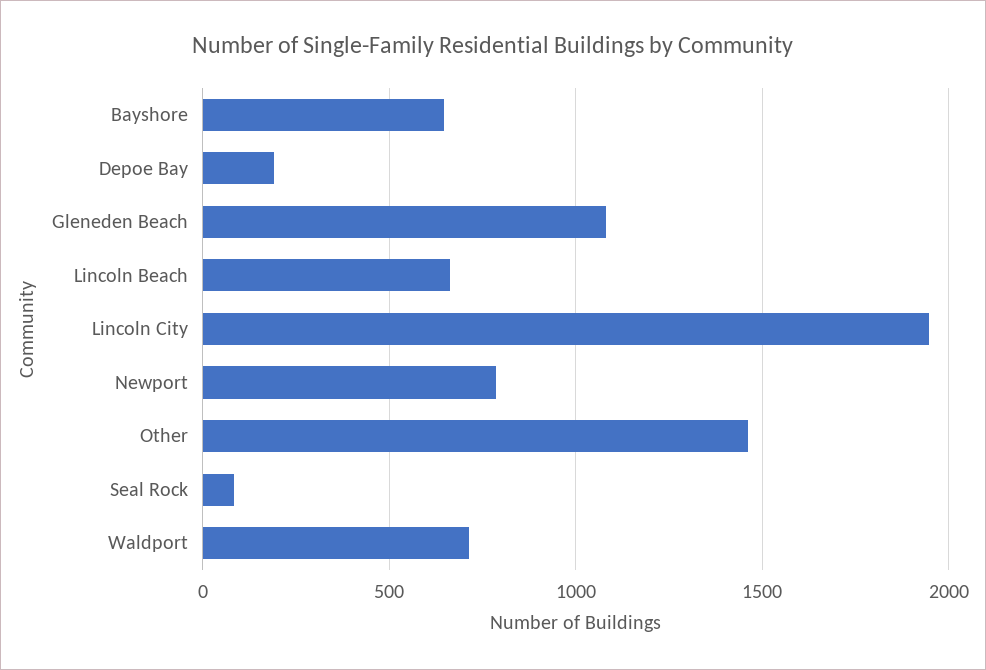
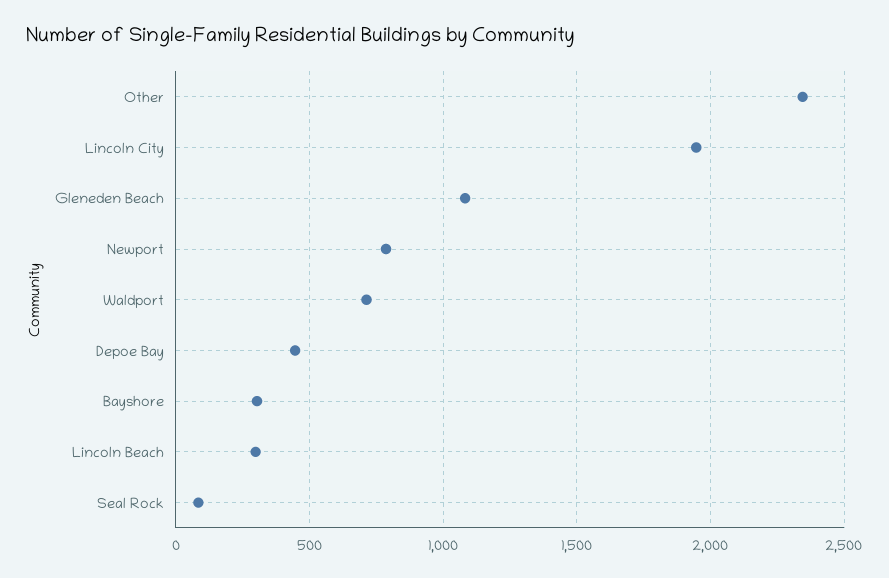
  {
-   "Bayshore": 650,
+   "Bayshore": 300,
-   "Depoe Bay": 200,
+   "Depoe Bay": 450,
    "Gleneden Beach": 1100,
-   "Lincoln Beach": 650,
+   "Lincoln Beach": 300,
    "Lincoln City": 1950,
    "Newport": 800,
-   "Other": 1450,
+   "Other": 2350,
    "Seal Rock": 100,
    "Waldport": 700
  }

